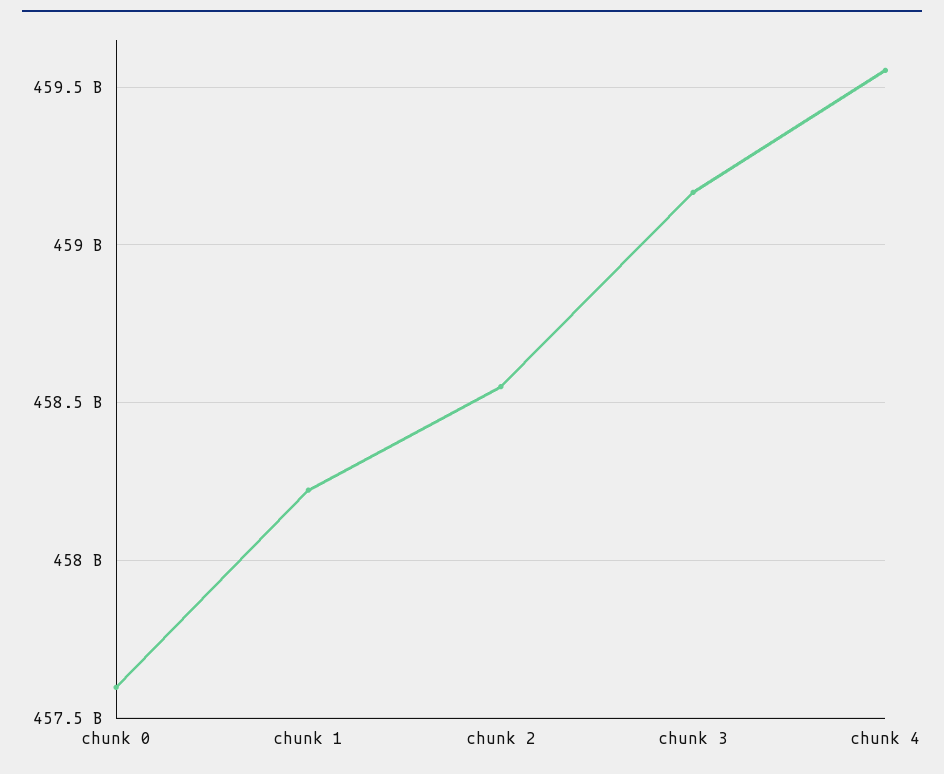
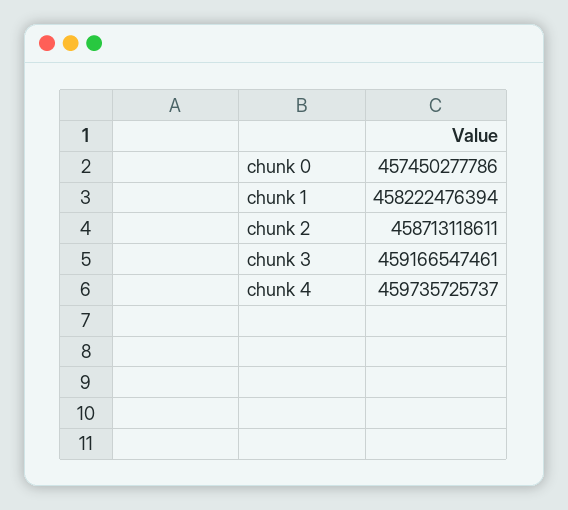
  {
-   "chunk 0": 457600000000,
+   "chunk 0": 457450277786,
    "chunk 1": 458222476394,
-   "chunk 2": 458550000000,
+   "chunk 2": 458713118611,
    "chunk 3": 459166547461,
-   "chunk 4": 459550000000
+   "chunk 4": 459735725737
  }

